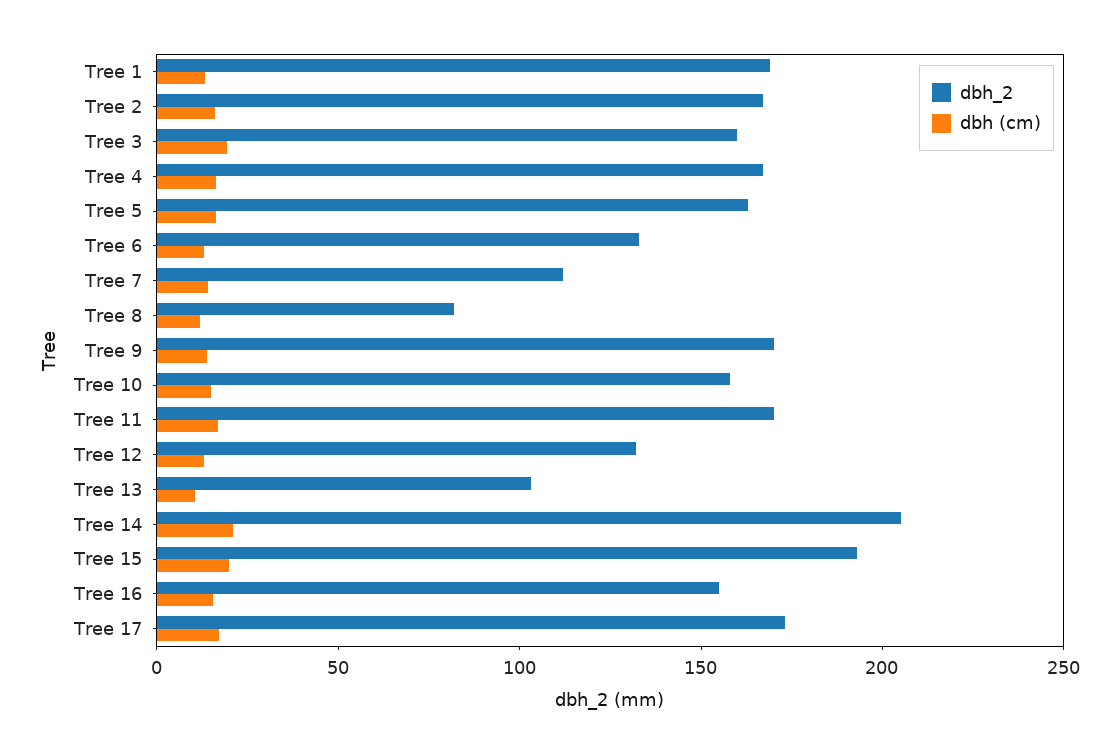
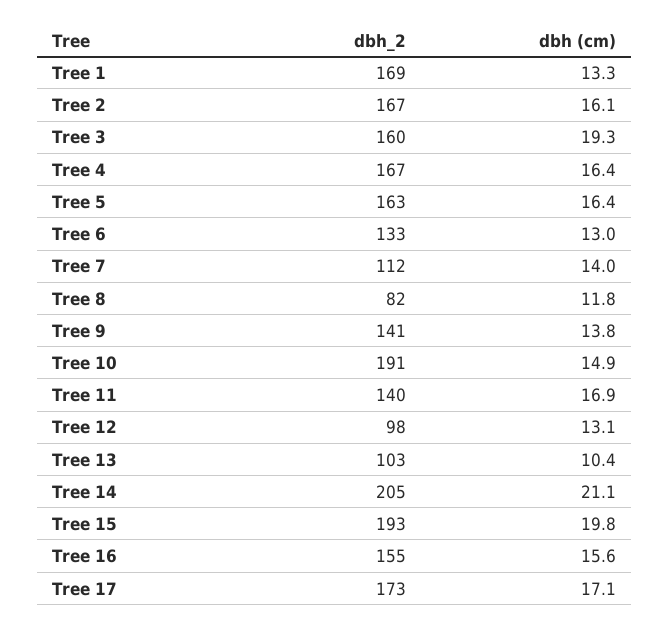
  {
    "dbh_2": {
      "Tree 1": 169,
      "Tree 2": 167,
      "Tree 3": 160,
      "Tree 4": 167,
      "Tree 5": 163,
      "Tree 6": 133,
      "Tree 7": 112,
      "Tree 8": 82,
-     "Tree 9": 170,
+     "Tree 9": 141,
-     "Tree 10": 160,
+     "Tree 10": 191,
-     "Tree 11": 170,
+     "Tree 11": 140,
-     "Tree 12": 130,
+     "Tree 12": 98,
      "Tree 13": 103,
      "Tree 14": 205,
      "Tree 15": 193,
      "Tree 16": 155,
      "Tree 17": 173
    },
    "dbh (cm)": {
      "Tree 1": 13.3,
      "Tree 2": 16.1,
      "Tree 3": 19.3,
      "Tree 4": 16.4,
      "Tree 5": 16.4,
      "Tree 6": 13,
      "Tree 7": 14,
      "Tree 8": 11.8,
      "Tree 9": 13.8,
      "Tree 10": 14.9,
      "Tree 11": 16.9,
      "Tree 12": 13.1,
      "Tree 13": 10.4,
      "Tree 14": 21.1,
      "Tree 15": 19.8,
      "Tree 16": 15.6,
      "Tree 17": 17.1
    }
  }

